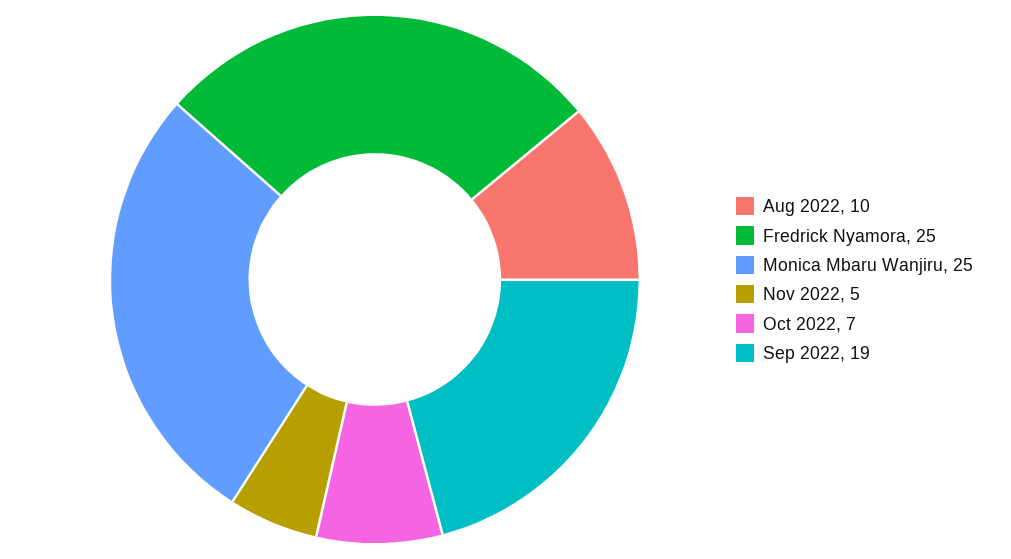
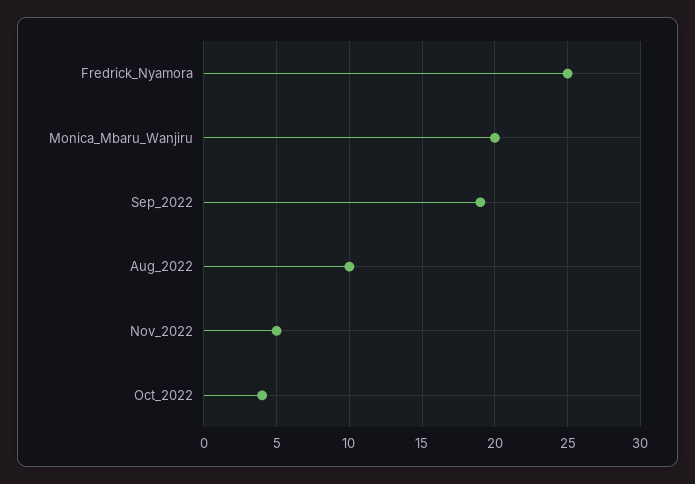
  {
    "Aug 2022": 10,
    "Fredrick Nyamora": 25,
-   "Monica Mbaru Wanjiru": 25,
+   "Monica Mbaru Wanjiru": 20,
    "Nov 2022": 5,
-   "Oct 2022": 7,
+   "Oct 2022": 4,
    "Sep 2022": 19
  }

